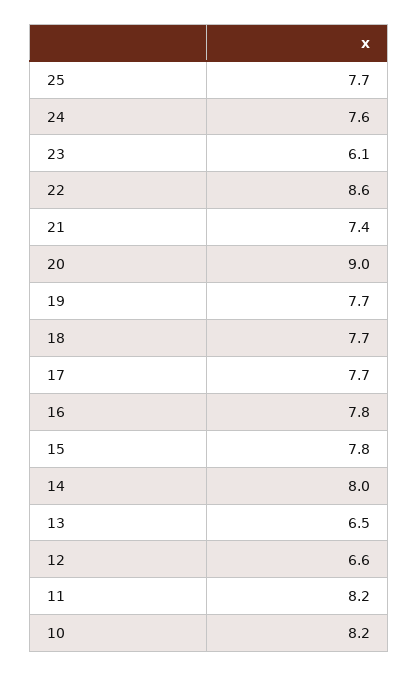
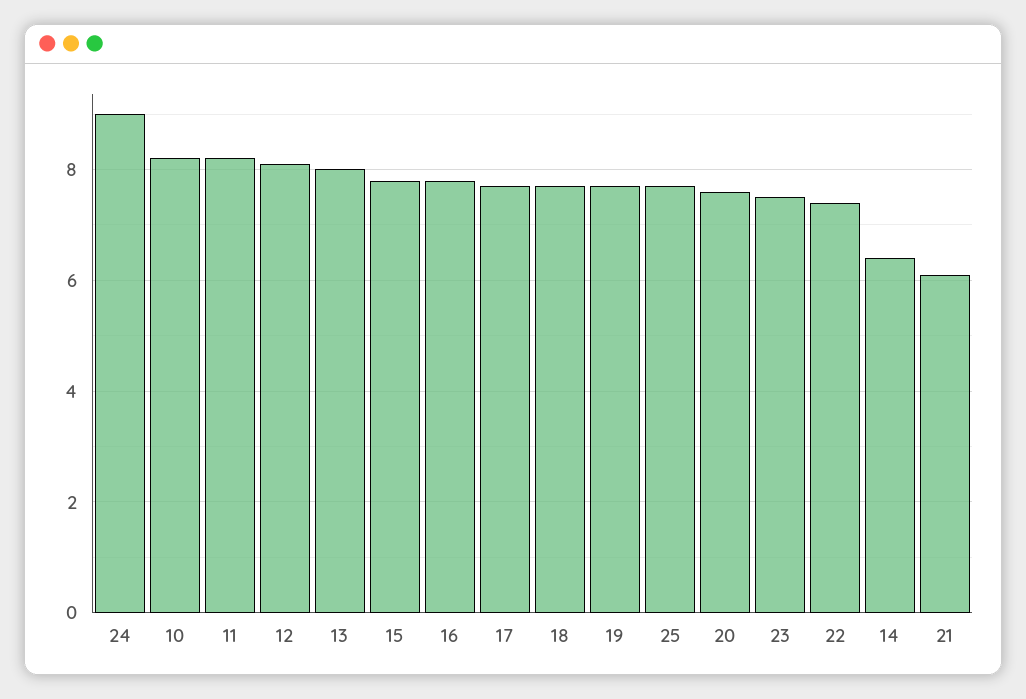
  {
    "25": 7.7,
-   "24": 7.6,
+   "24": 9,
-   "23": 6.1,
+   "23": 7.5,
-   "22": 8.6,
+   "22": 7.5,
-   "21": 7.4,
+   "21": 6,
-   "20": 9,
+   "20": 7.5,
    "19": 7.7,
    "18": 7.7,
    "17": 7.7,
    "16": 7.8,
    "15": 7.8,
-   "14": 8,
+   "14": 6.5,
-   "13": 6.5,
+   "13": 8,
-   "12": 6.6,
+   "12": 8,
    "11": 8.2,
    "10": 8.2
  }

